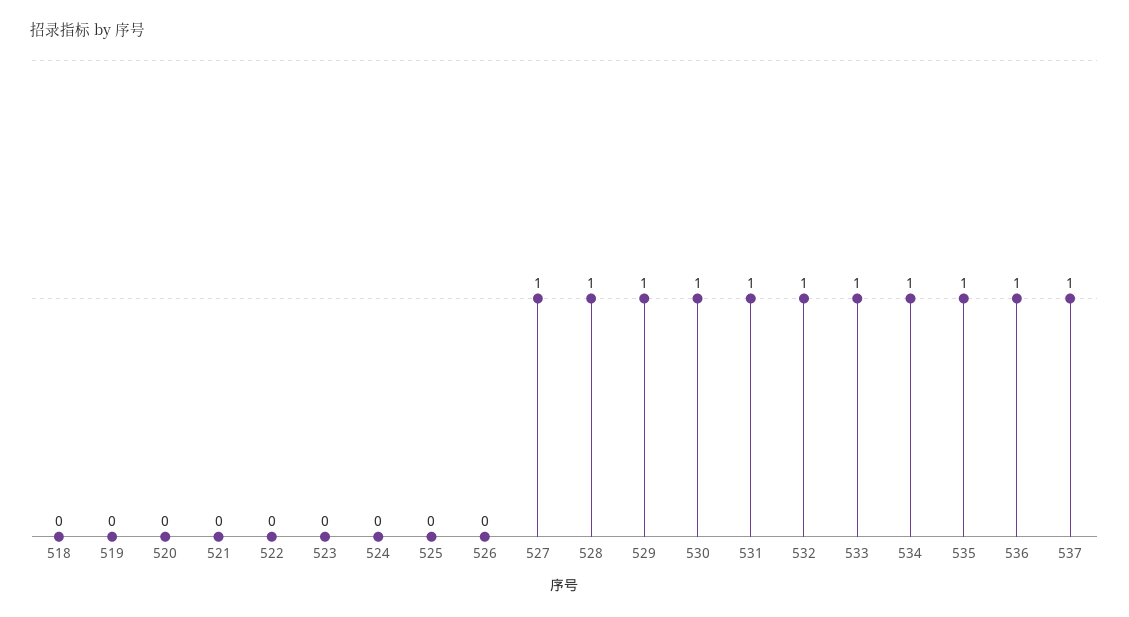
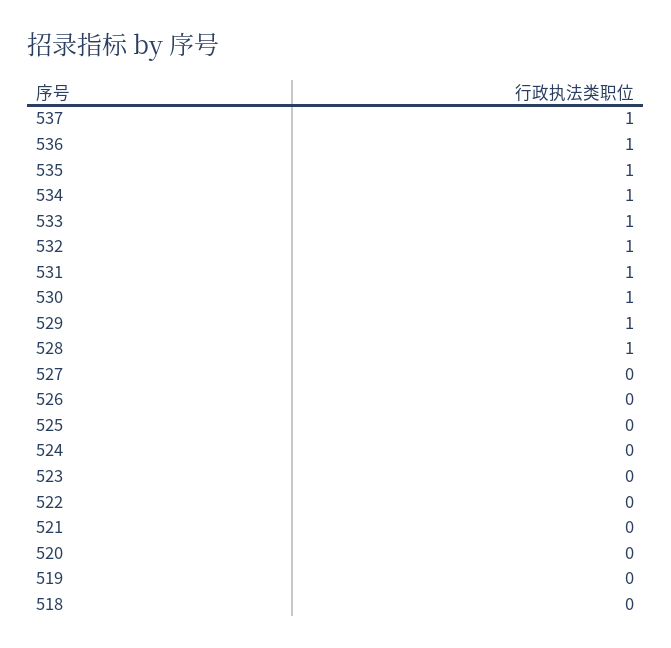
  {
    "518": 0,
    "519": 0,
    "520": 0,
    "521": 0,
    "522": 0,
    "523": 0,
    "524": 0,
    "525": 0,
    "526": 0,
-   "527": 1,
+   "527": 0,
    "528": 1,
    "529": 1,
    "530": 1,
    "531": 1,
    "532": 1,
    "533": 1,
    "534": 1,
    "535": 1,
    "536": 1,
    "537": 1
  }

